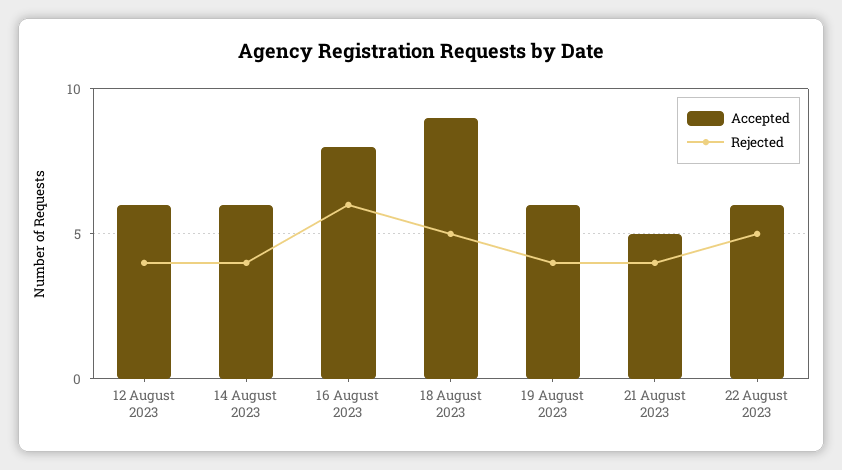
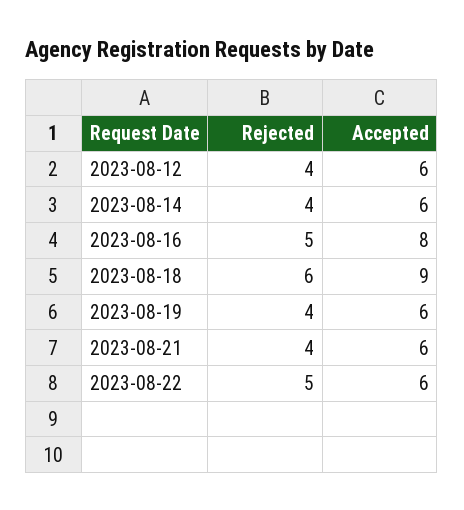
  {
    "Accepted": {
      "12 August 2023": 6,
      "14 August 2023": 6,
      "16 August 2023": 8,
      "18 August 2023": 9,
      "19 August 2023": 6,
-     "21 August 2023": 5,
+     "21 August 2023": 6,
      "22 August 2023": 6
    },
    "Rejected": {
      "12 August 2023": 4,
      "14 August 2023": 4,
-     "16 August 2023": 6,
+     "16 August 2023": 5,
-     "18 August 2023": 5,
+     "18 August 2023": 6,
      "19 August 2023": 4,
      "21 August 2023": 4,
      "22 August 2023": 5
    }
  }

